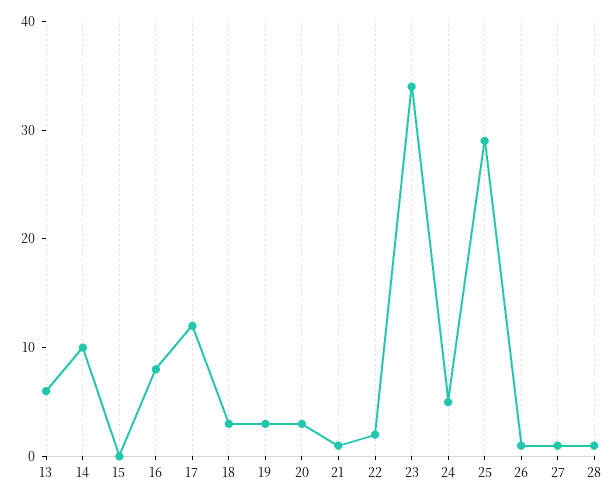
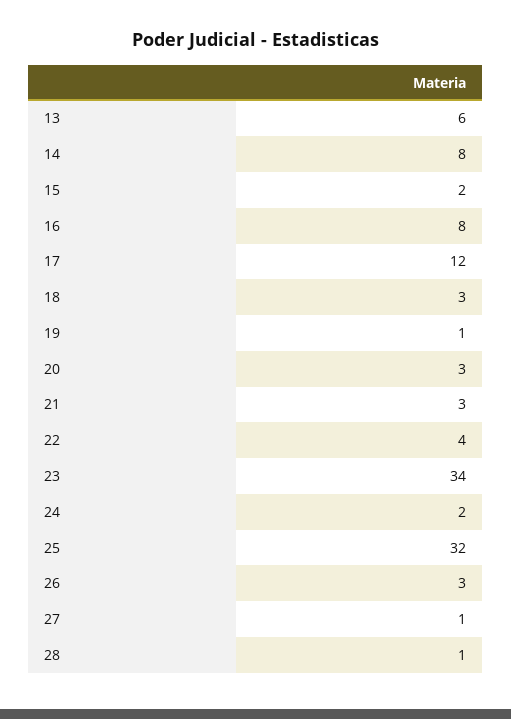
  {
    "13": 6,
-   "14": 10,
+   "14": 8,
-   "15": 0,
+   "15": 2,
    "16": 8,
    "17": 12,
    "18": 3,
-   "19": 3,
+   "19": 1,
    "20": 3,
-   "21": 1,
+   "21": 3,
-   "22": 2,
+   "22": 4,
    "23": 34,
-   "24": 5,
+   "24": 2,
-   "25": 29,
+   "25": 32,
-   "26": 1,
+   "26": 3,
    "27": 1,
    "28": 1
  }

